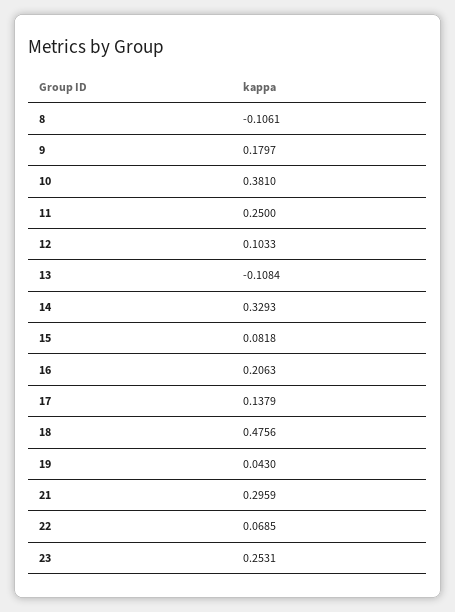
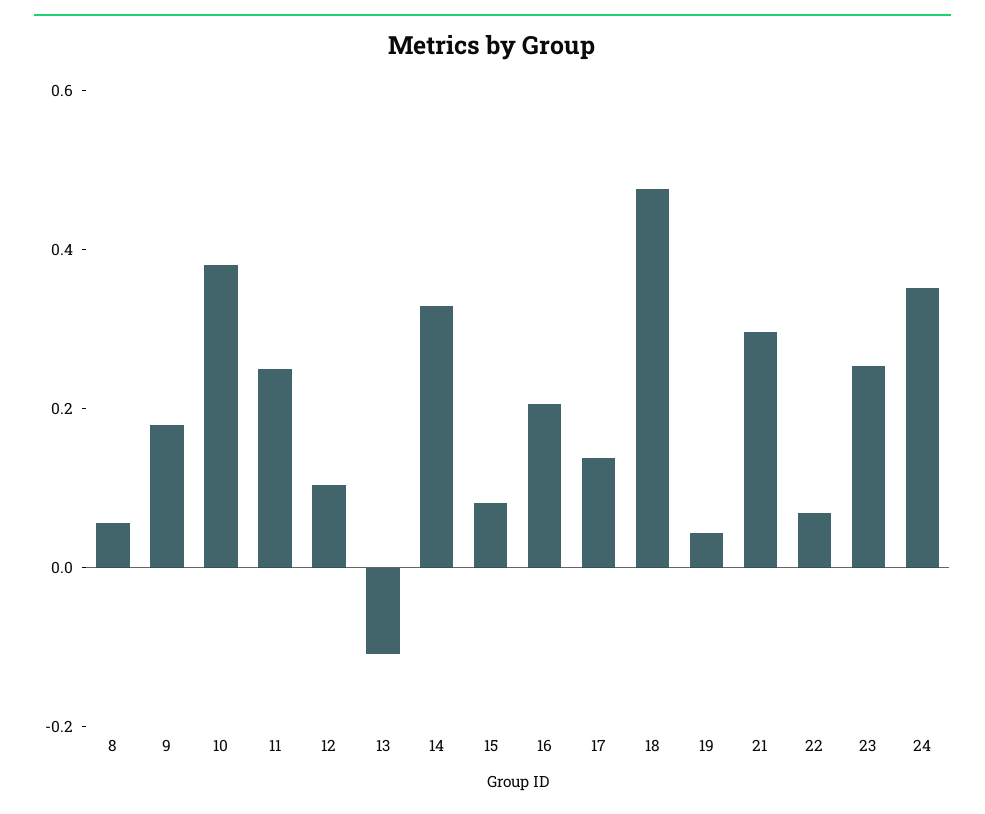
  {
-   "8": -0.1061,
+   "8": 0.05,
    "9": 0.1797,
    "10": 0.381,
    "11": 0.25,
    "12": 0.1033,
    "13": -0.1084,
    "14": 0.3293,
    "15": 0.0818,
    "16": 0.2063,
    "17": 0.1379,
    "18": 0.4756,
    "19": 0.043,
    "21": 0.2959,
    "22": 0.0685,
-   "23": 0.2531
+   "23": 0.2531,
+   "24": 0.35
  }

